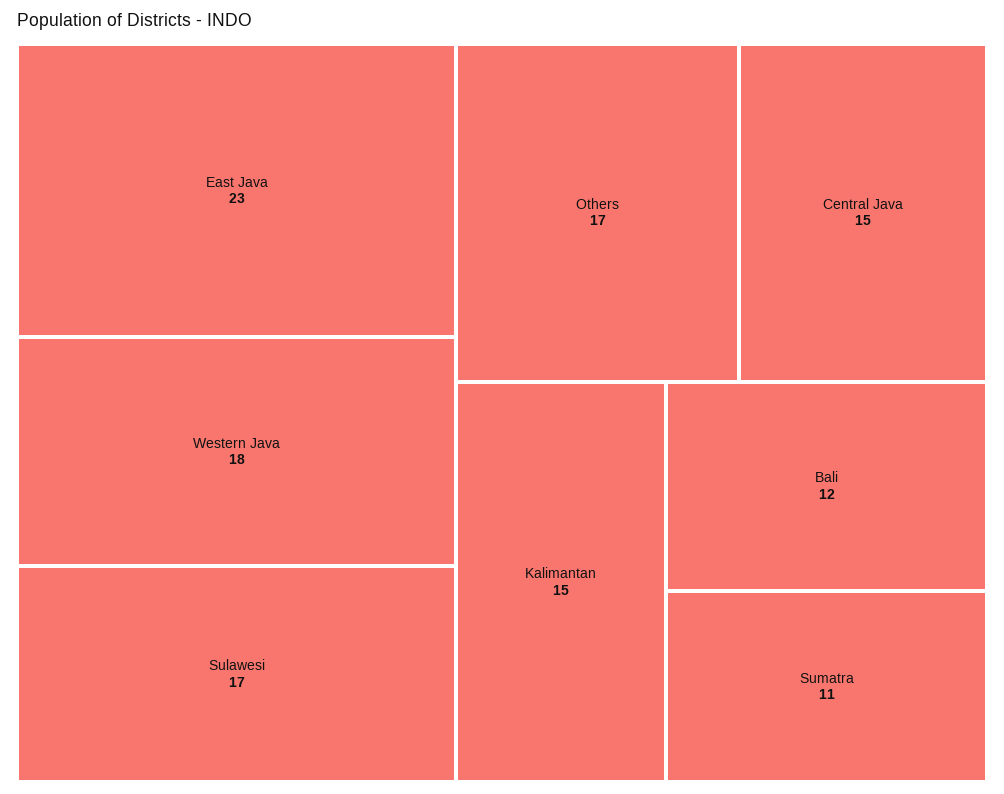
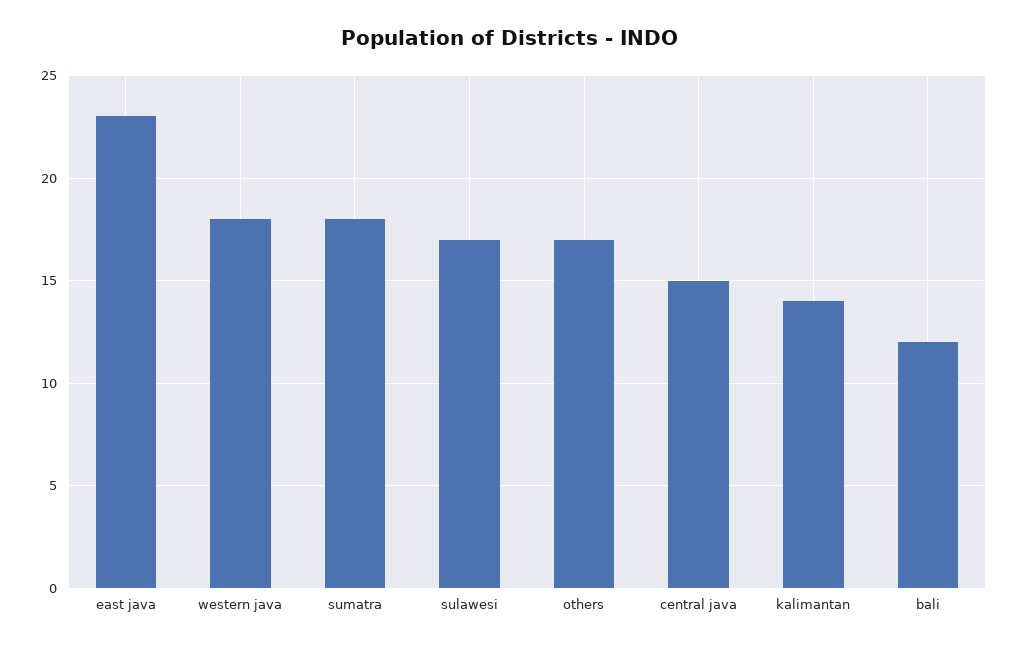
  {
    "East Java": 23,
    "Western Java": 18,
    "Sulawesi": 17,
    "Others": 17,
    "Central Java": 15,
-   "Kalimantan": 15,
+   "Kalimantan": 14,
    "Bali": 12,
-   "Sumatra": 11
+   "Sumatra": 18
  }

